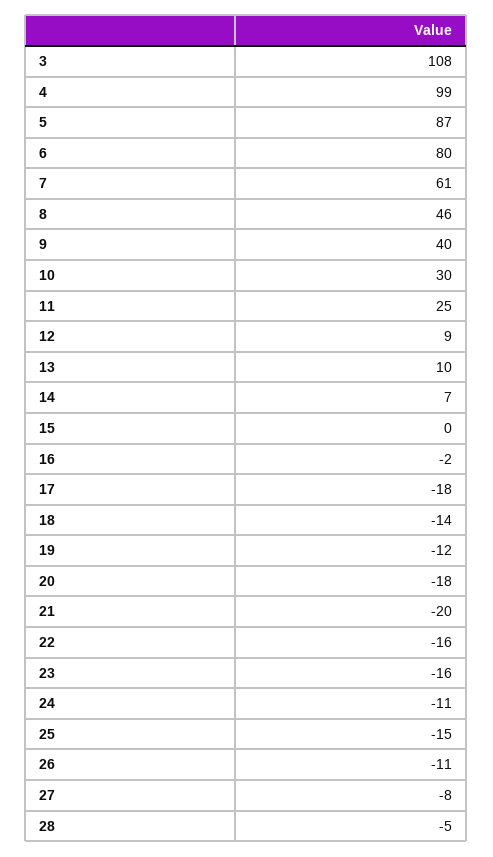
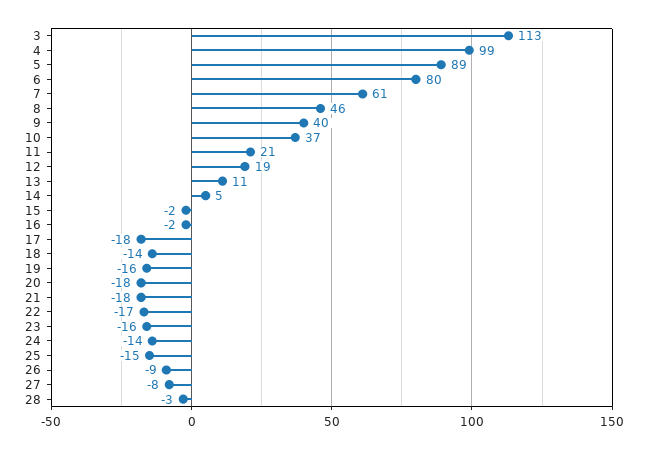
  {
-   "3": 108,
+   "3": 113,
    "4": 99,
-   "5": 87,
+   "5": 89,
    "6": 80,
    "7": 61,
    "8": 46,
    "9": 40,
-   "10": 30,
+   "10": 37,
-   "11": 25,
+   "11": 21,
-   "12": 9,
+   "12": 19,
-   "13": 10,
+   "13": 11,
-   "14": 7,
+   "14": 5,
-   "15": 0,
+   "15": -2,
    "16": -2,
    "17": -18,
    "18": -14,
-   "19": -12,
+   "19": -16,
    "20": -18,
-   "21": -20,
+   "21": -18,
-   "22": -16,
+   "22": -17,
    "23": -16,
-   "24": -11,
+   "24": -14,
    "25": -15,
-   "26": -11,
+   "26": -9,
    "27": -8,
-   "28": -5
+   "28": -3
  }

